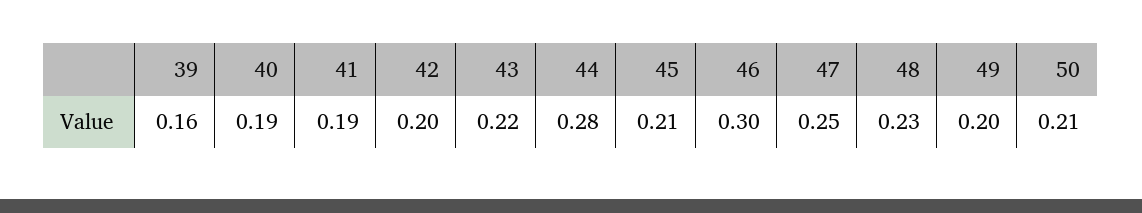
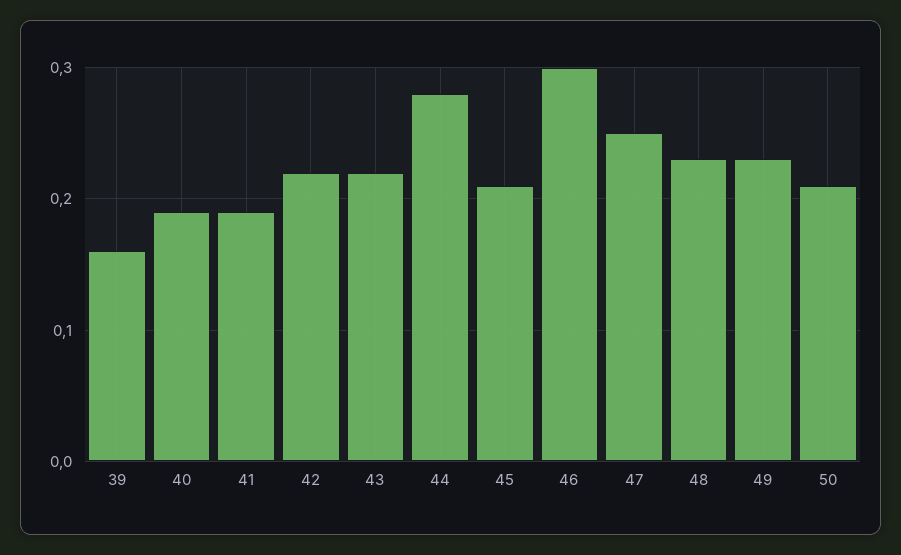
  {
    "39": 0.16,
    "40": 0.19,
    "41": 0.19,
-   "42": 0.2,
+   "42": 0.22,
    "43": 0.22,
    "44": 0.28,
    "45": 0.21,
    "46": 0.3,
    "47": 0.25,
    "48": 0.23,
-   "49": 0.2,
+   "49": 0.23,
    "50": 0.21
  }

